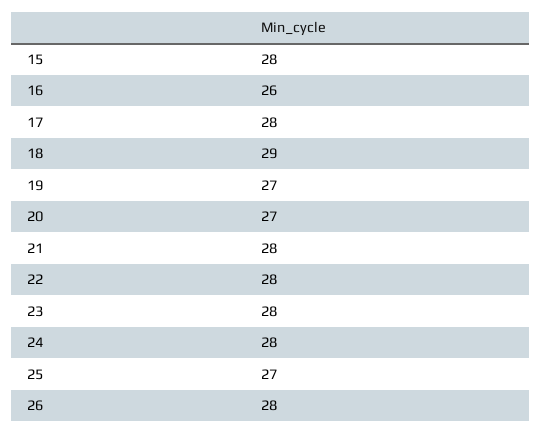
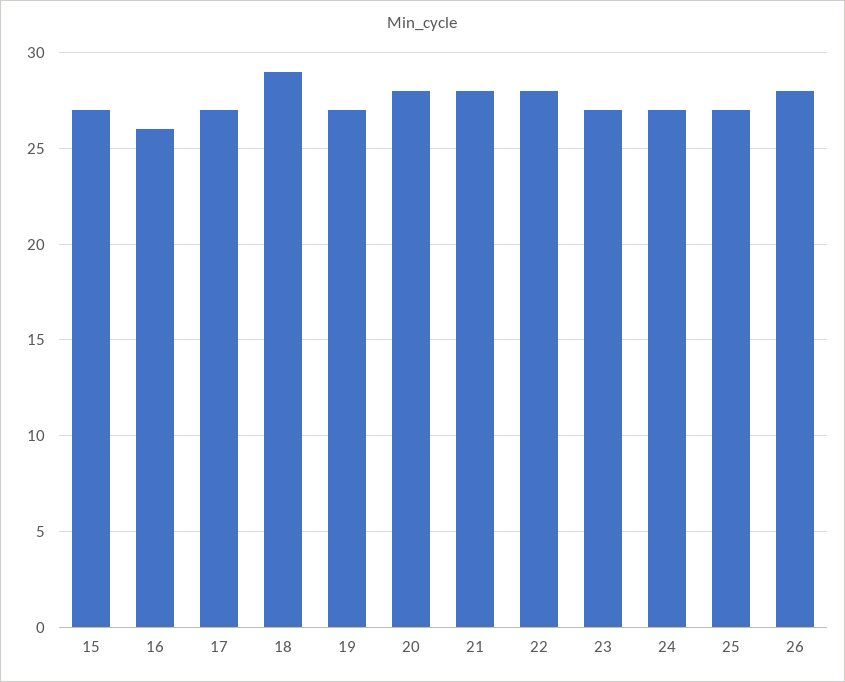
  {
-   "15": 28,
+   "15": 27,
    "16": 26,
-   "17": 28,
+   "17": 27,
    "18": 29,
    "19": 27,
-   "20": 27,
+   "20": 28,
    "21": 28,
    "22": 28,
-   "23": 28,
+   "23": 27,
-   "24": 28,
+   "24": 27,
    "25": 27,
    "26": 28
  }

